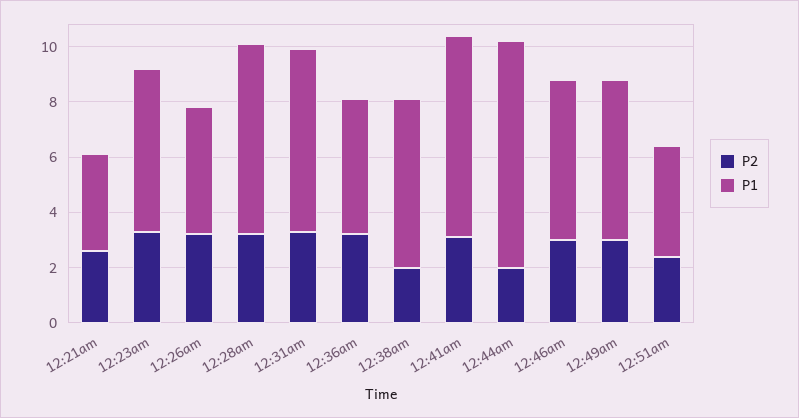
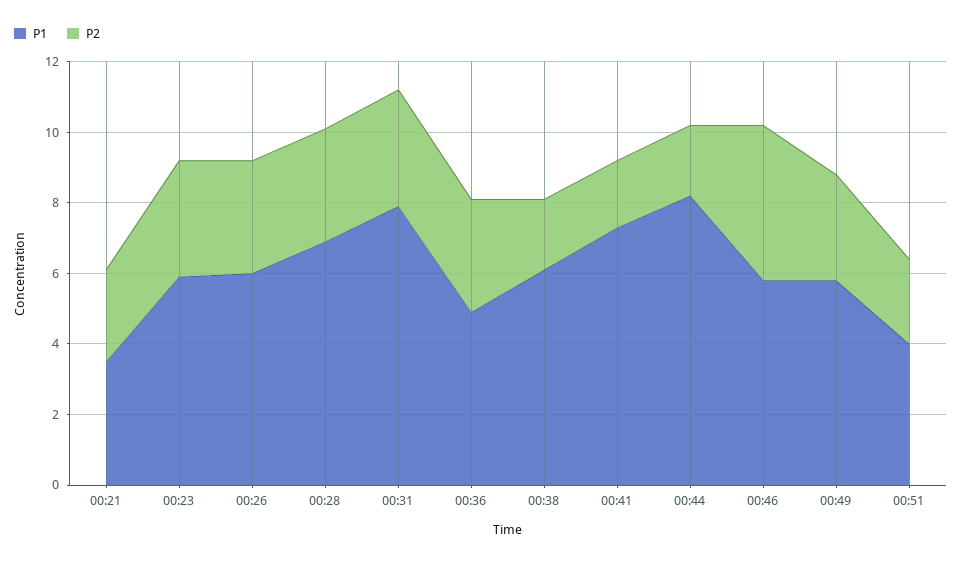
  {
    "P2": {
      "12:21am": 2.5,
      "12:23am": 3.5,
      "12:26am": 3,
      "12:28am": 3,
      "12:31am": 3.5,
      "12:36am": 3,
      "12:38am": 2,
-     "12:41am": 3,
+     "12:41am": 2,
      "12:44am": 2,
-     "12:46am": 3,
+     "12:46am": 4.5,
      "12:49am": 3,
      "12:51am": 2.5
    },
    "P1": {
      "12:21am": 3.5,
      "12:23am": 6,
-     "12:26am": 4.5,
+     "12:26am": 6,
      "12:28am": 7,
-     "12:31am": 6.5,
+     "12:31am": 8,
      "12:36am": 5,
      "12:38am": 6,
      "12:41am": 7.5,
      "12:44am": 8,
      "12:46am": 6,
      "12:49am": 6,
      "12:51am": 4
    }
  }

